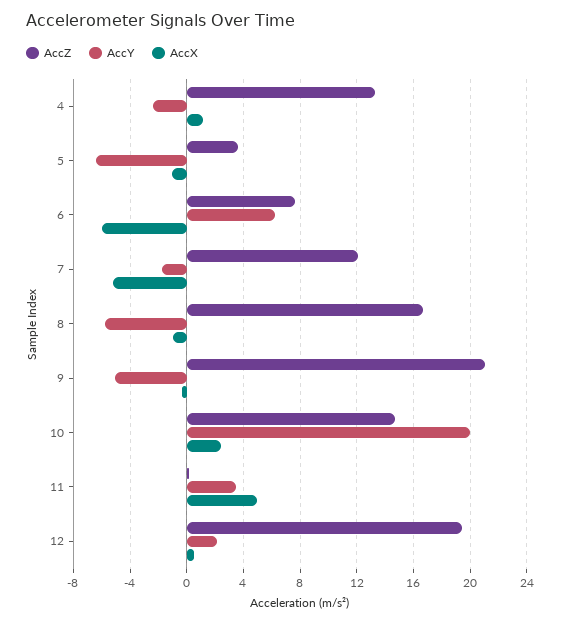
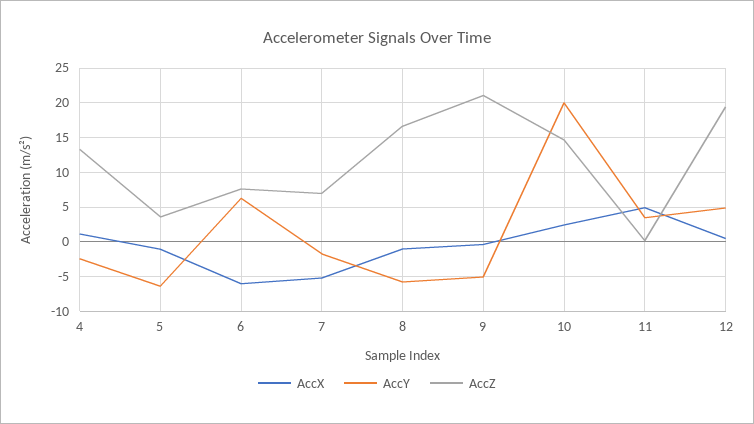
  {
    "AccZ": {
      "4": 13.5,
      "5": 3.5,
      "6": 7.5,
-     "7": 12,
+     "7": 7,
      "8": 16.5,
      "9": 21,
      "10": 14.5,
      "11": 0,
      "12": 19.5
    },
    "AccY": {
      "4": -2.5,
      "5": -6.5,
      "6": 6.5,
      "7": -1.5,
      "8": -6,
      "9": -5,
      "10": 20,
      "11": 3.5,
-     "12": 2
+     "12": 5
    },
    "AccX": {
      "4": 1,
      "5": -1,
      "6": -6,
      "7": -5,
      "8": -1,
      "9": -0.5,
      "10": 2.5,
      "11": 5,
      "12": 0.5
    }
  }

